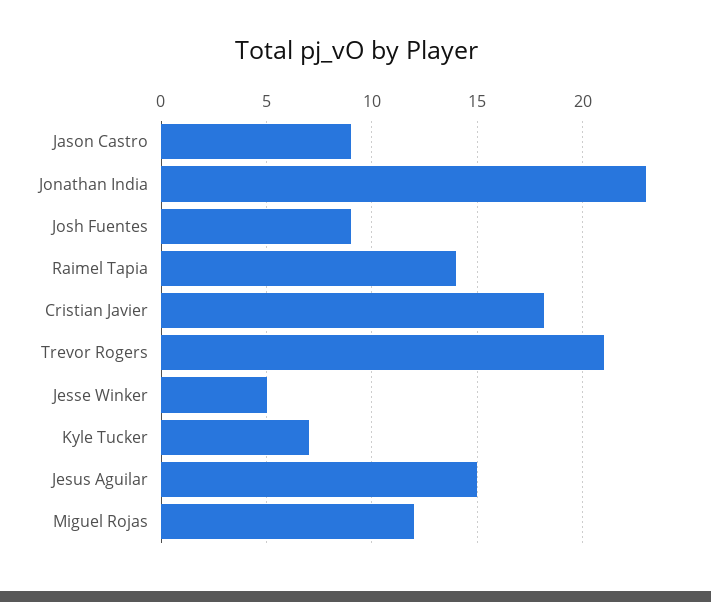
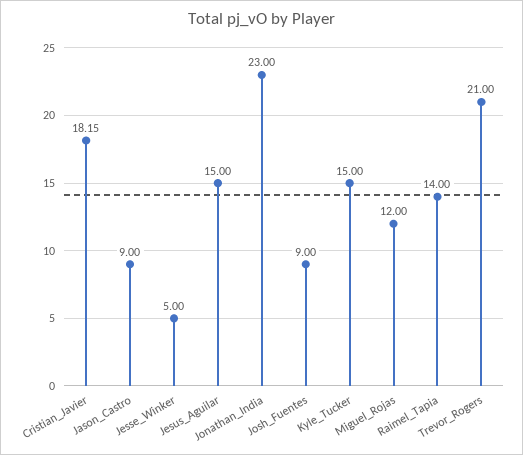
  {
    "Jason Castro": 9,
    "Jonathan India": 23,
    "Josh Fuentes": 9,
    "Raimel Tapia": 14,
    "Cristian Javier": 18.15,
    "Trevor Rogers": 21,
    "Jesse Winker": 5,
-   "Kyle Tucker": 7,
+   "Kyle Tucker": 15,
    "Jesus Aguilar": 15,
    "Miguel Rojas": 12
  }

